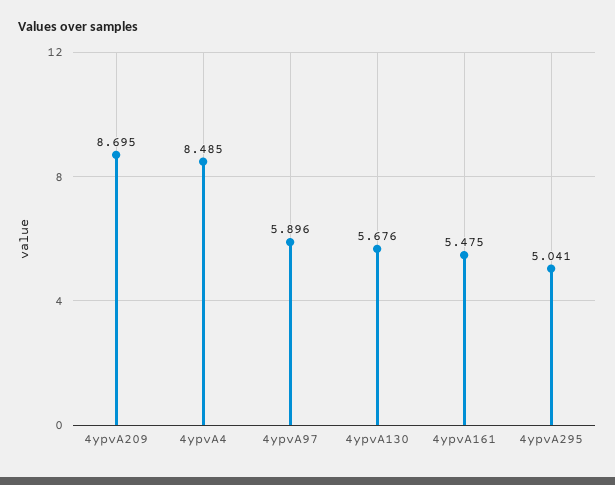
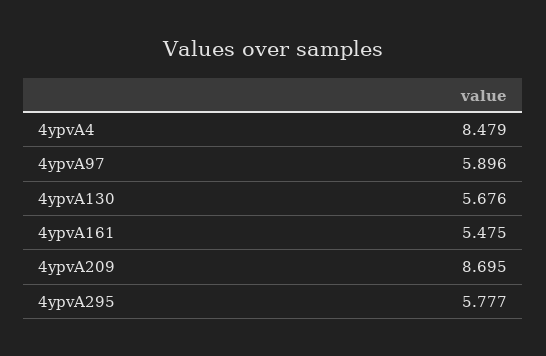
  {
    "4ypvA209": 8.695,
-   "4ypvA4": 8.485,
+   "4ypvA4": 8.479,
    "4ypvA97": 5.896,
    "4ypvA130": 5.676,
    "4ypvA161": 5.475,
-   "4ypvA295": 5.041
+   "4ypvA295": 5.777
  }

